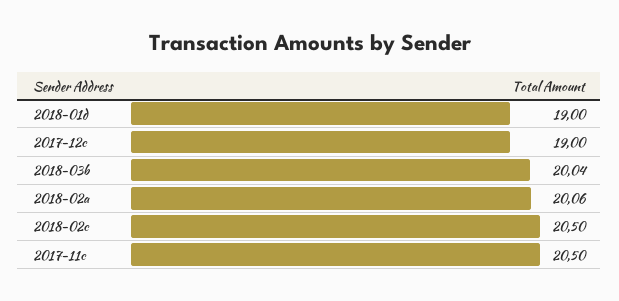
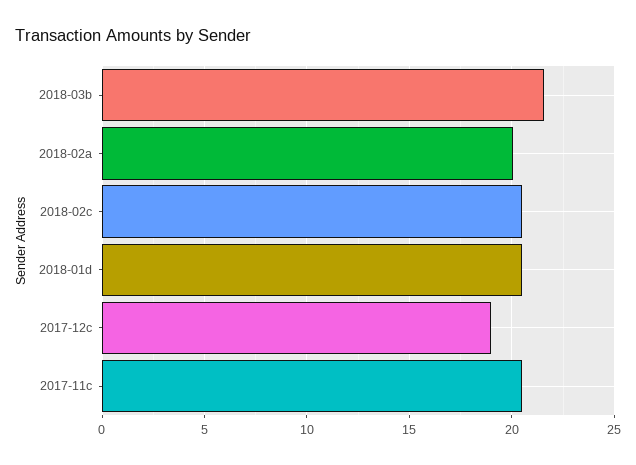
  {
-   "2018-01d": 19,
+   "2018-01d": 20.5,
    "2017-12c": 19,
-   "2018-03b": 20.04,
+   "2018-03b": 21.5,
    "2018-02a": 20.06,
    "2018-02c": 20.5,
    "2017-11c": 20.5
  }

